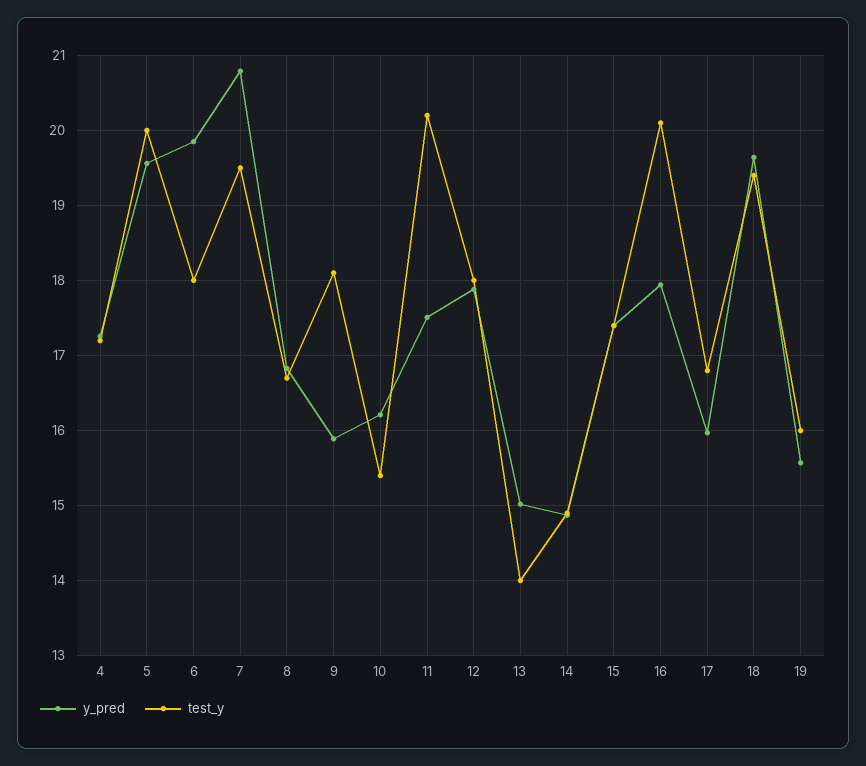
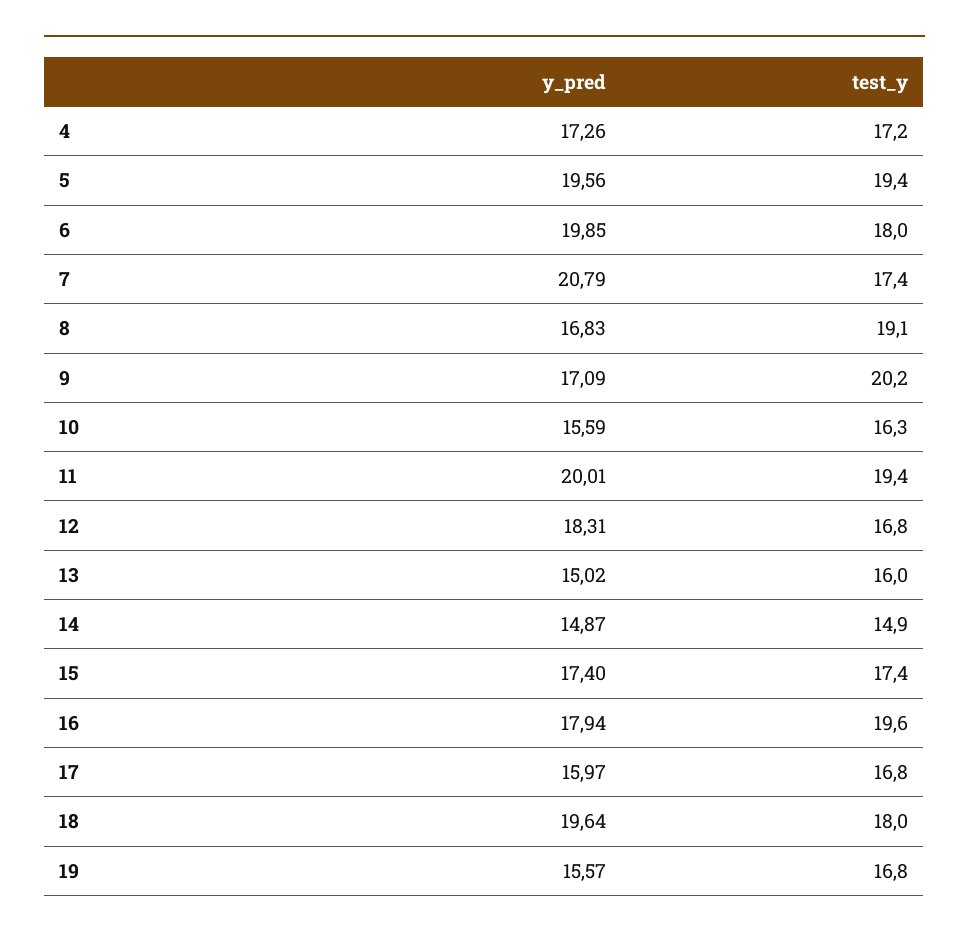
  {
    "y_pred": {
      "4": 17.26,
      "5": 19.56,
      "6": 19.85,
      "7": 20.79,
      "8": 16.83,
-     "9": 15.9,
+     "9": 17.09,
-     "10": 16.2,
+     "10": 15.59,
-     "11": 17.5,
+     "11": 20.01,
-     "12": 17.9,
+     "12": 18.31,
      "13": 15.02,
      "14": 14.87,
      "15": 17.4,
      "16": 17.94,
      "17": 15.97,
      "18": 19.64,
      "19": 15.57
    },
    "test_y": {
      "4": 17.2,
-     "5": 20,
+     "5": 19.4,
      "6": 18,
-     "7": 19.5,
+     "7": 17.4,
-     "8": 16.7,
+     "8": 19.1,
-     "9": 18.1,
+     "9": 20.2,
-     "10": 15.4,
+     "10": 16.3,
-     "11": 20.2,
+     "11": 19.4,
-     "12": 18,
+     "12": 16.8,
-     "13": 14,
+     "13": 16,
      "14": 14.9,
      "15": 17.4,
-     "16": 20.1,
+     "16": 19.6,
      "17": 16.8,
-     "18": 19.4,
+     "18": 18,
-     "19": 16
+     "19": 16.8
    }
  }

